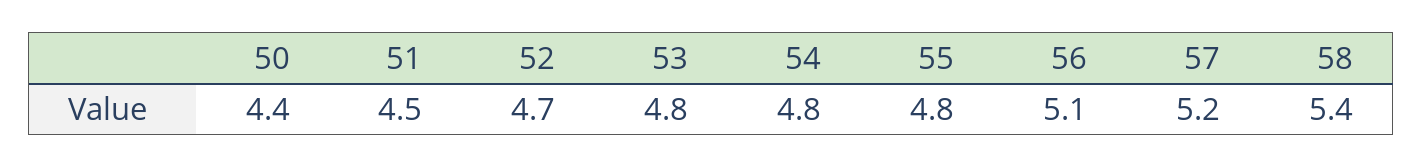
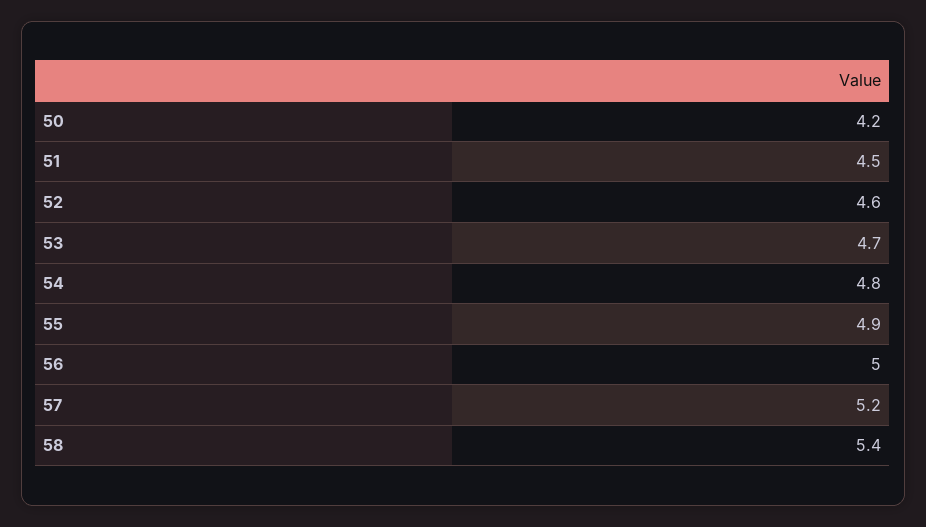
  {
-   "50": 4.4,
+   "50": 4.2,
    "51": 4.5,
-   "52": 4.7,
+   "52": 4.6,
-   "53": 4.8,
+   "53": 4.7,
    "54": 4.8,
-   "55": 4.8,
+   "55": 4.9,
-   "56": 5.1,
+   "56": 5,
    "57": 5.2,
    "58": 5.4
  }

